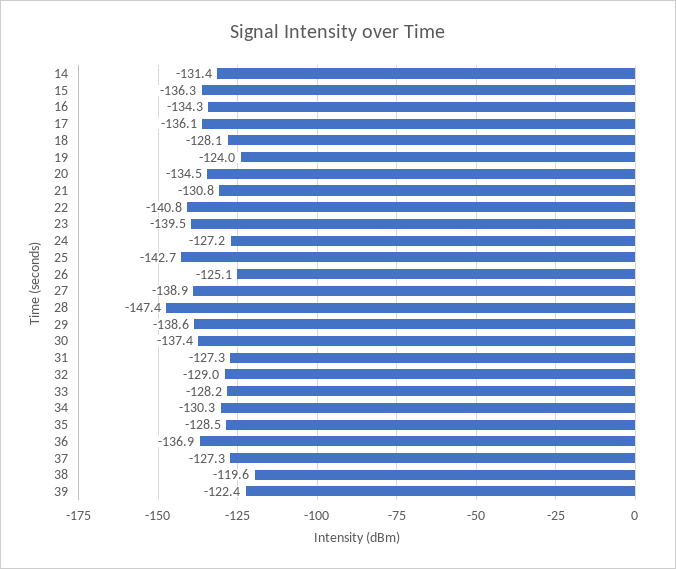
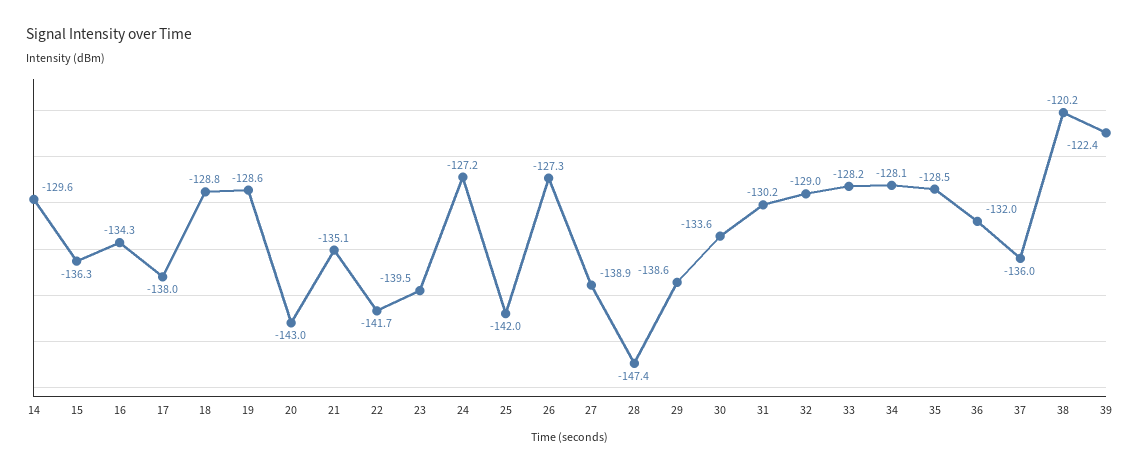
  {
-   "14": -131.4,
+   "14": -129.6,
    "15": -136.3,
    "16": -134.3,
-   "17": -136.1,
+   "17": -138,
-   "18": -128.1,
+   "18": -128.8,
-   "19": -124,
+   "19": -128.6,
-   "20": -134.5,
+   "20": -143,
-   "21": -130.8,
+   "21": -135.1,
-   "22": -140.8,
+   "22": -141.7,
    "23": -139.5,
    "24": -127.2,
-   "25": -142.7,
+   "25": -142,
-   "26": -125.1,
+   "26": -127.3,
    "27": -138.9,
    "28": -147.4,
    "29": -138.6,
-   "30": -137.4,
+   "30": -133.6,
-   "31": -127.3,
+   "31": -130.2,
    "32": -129,
    "33": -128.2,
-   "34": -130.3,
+   "34": -128.1,
    "35": -128.5,
-   "36": -136.9,
+   "36": -132,
-   "37": -127.3,
+   "37": -136,
-   "38": -119.6,
+   "38": -120.2,
    "39": -122.4
  }

